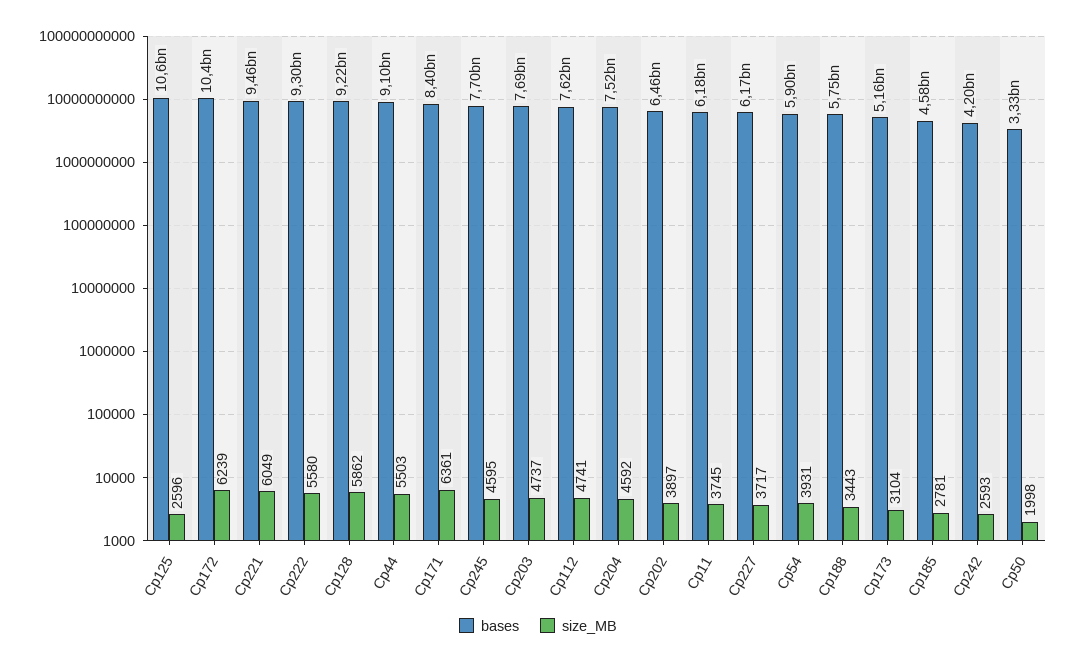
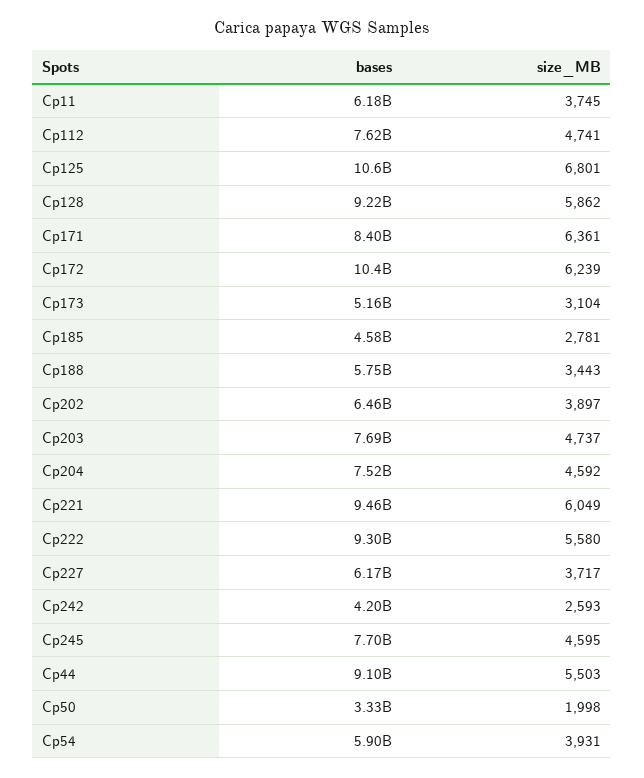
  {
    "bases": {
      "Cp125": 10600000000,
      "Cp172": 10400000000,
      "Cp221": 9460000000,
      "Cp222": 9300000000,
      "Cp128": 9220000000,
      "Cp44": 9100000000,
      "Cp171": 8400000000,
      "Cp245": 7700000000,
      "Cp203": 7690000000,
      "Cp112": 7620000000,
      "Cp204": 7520000000,
      "Cp202": 6460000000,
      "Cp11": 6180000000,
      "Cp227": 6170000000,
      "Cp54": 5900000000,
      "Cp188": 5750000000,
      "Cp173": 5160000000,
      "Cp185": 4580000000,
      "Cp242": 4200000000,
      "Cp50": 3330000000
    },
    "size_MB": {
-     "Cp125": 2596,
+     "Cp125": 6801,
      "Cp172": 6239,
      "Cp221": 6049,
      "Cp222": 5580,
      "Cp128": 5862,
      "Cp44": 5503,
      "Cp171": 6361,
      "Cp245": 4595,
      "Cp203": 4737,
      "Cp112": 4741,
      "Cp204": 4592,
      "Cp202": 3897,
      "Cp11": 3745,
      "Cp227": 3717,
      "Cp54": 3931,
      "Cp188": 3443,
      "Cp173": 3104,
      "Cp185": 2781,
      "Cp242": 2593,
      "Cp50": 1998
    }
  }

